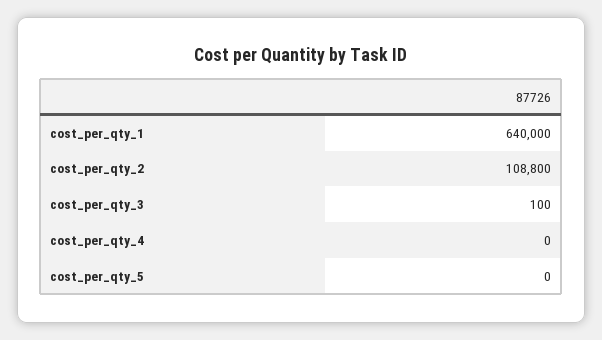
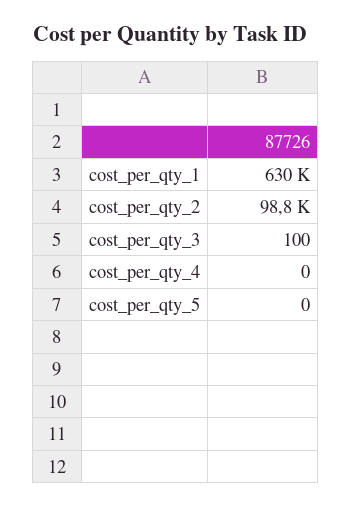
  {
-   "cost_per_qty_1": 640000,
+   "cost_per_qty_1": 630000,
-   "cost_per_qty_2": 108800,
+   "cost_per_qty_2": 98800,
    "cost_per_qty_3": 100,
    "cost_per_qty_4": 0,
    "cost_per_qty_5": 0
  }

